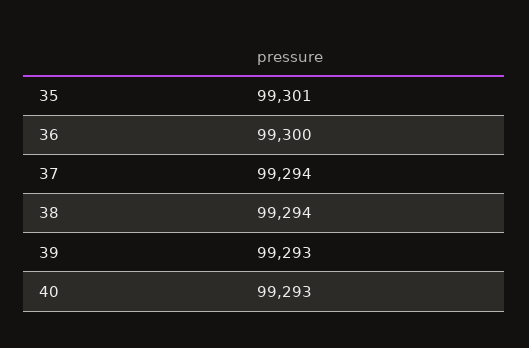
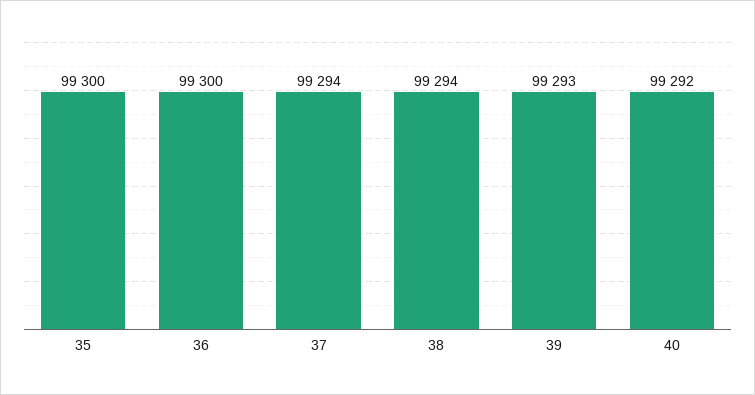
  {
-   "35": 99301,
+   "35": 99300,
    "36": 99300,
    "37": 99294,
    "38": 99294,
    "39": 99293,
-   "40": 99293
+   "40": 99292
  }

